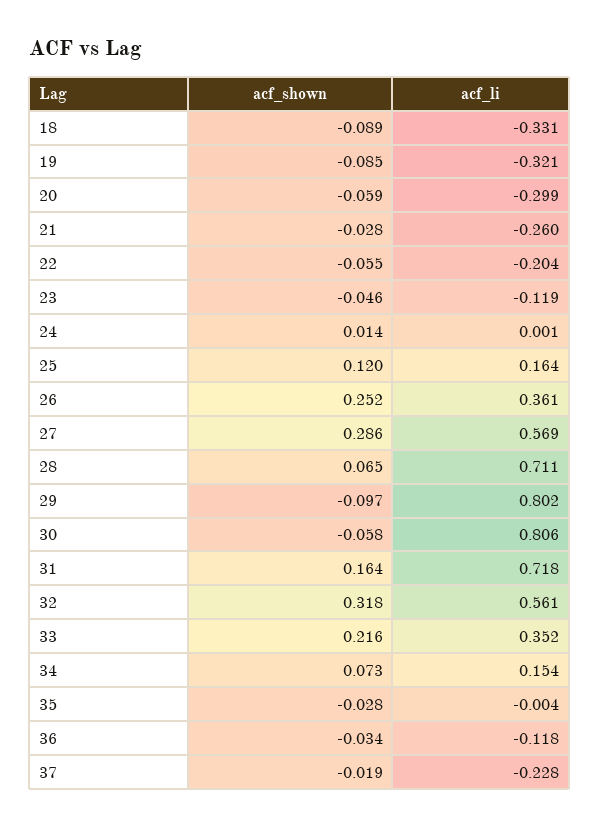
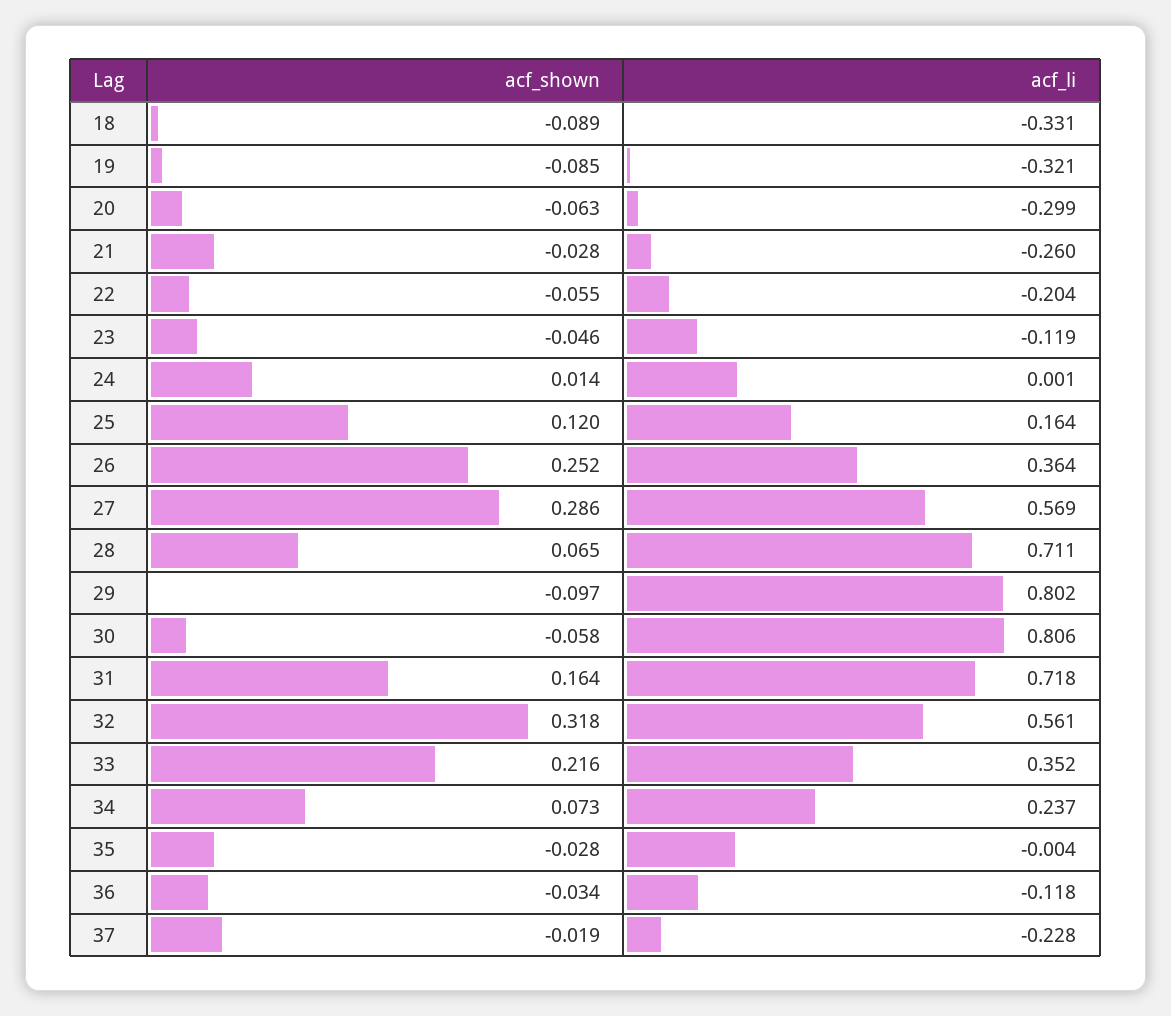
  {
    "acf_shown": {
      "18": -0.089,
      "19": -0.085,
-     "20": -0.059,
+     "20": -0.063,
      "21": -0.028,
      "22": -0.055,
      "23": -0.046,
      "24": 0.014,
      "25": 0.12,
      "26": 0.252,
      "27": 0.286,
      "28": 0.065,
      "29": -0.097,
      "30": -0.058,
      "31": 0.164,
      "32": 0.318,
      "33": 0.216,
      "34": 0.073,
      "35": -0.028,
      "36": -0.034,
      "37": -0.019
    },
    "acf_li": {
      "18": -0.331,
      "19": -0.321,
      "20": -0.299,
      "21": -0.26,
      "22": -0.204,
      "23": -0.119,
      "24": 0.001,
      "25": 0.164,
-     "26": 0.361,
+     "26": 0.364,
      "27": 0.569,
      "28": 0.711,
      "29": 0.802,
      "30": 0.806,
      "31": 0.718,
      "32": 0.561,
      "33": 0.352,
-     "34": 0.154,
+     "34": 0.237,
      "35": -0.004,
      "36": -0.118,
      "37": -0.228
    }
  }

